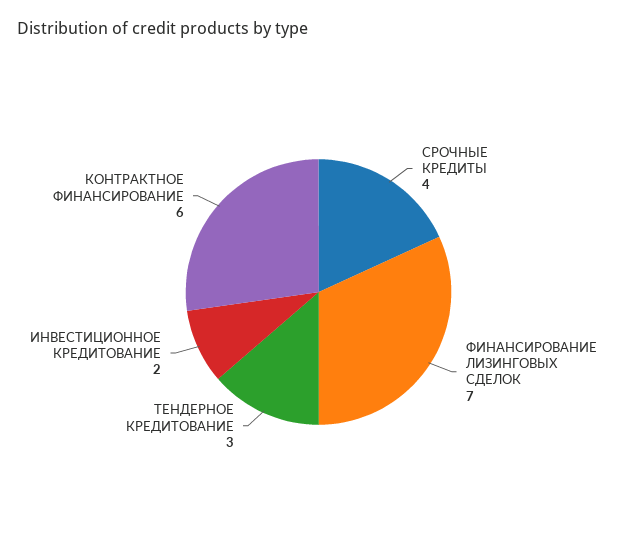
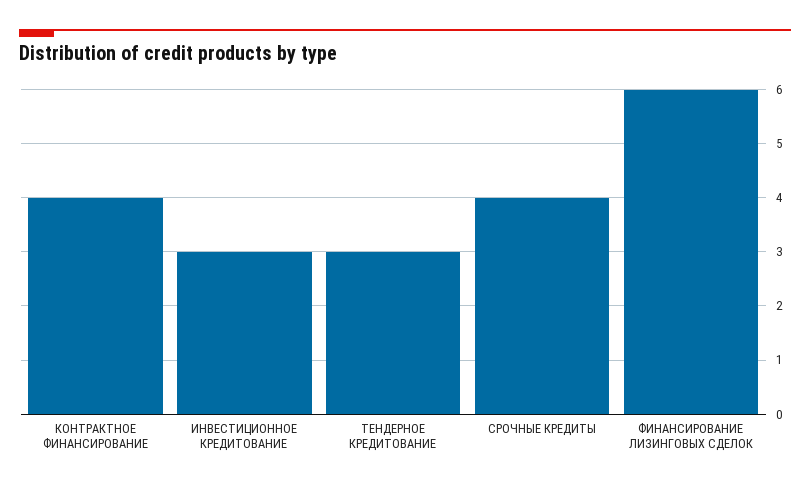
  {
    "СРОЧНЫЕ КРЕДИТЫ": 4,
-   "ФИНАНСИРОВАНИЕ ЛИЗИНГОВЫХ СДЕЛОК": 7,
+   "ФИНАНСИРОВАНИЕ ЛИЗИНГОВЫХ СДЕЛОК": 6,
    "ТЕНДЕРНОЕ КРЕДИТОВАНИЕ": 3,
-   "ИНВЕСТИЦИОННОЕ КРЕДИТОВАНИЕ": 2,
+   "ИНВЕСТИЦИОННОЕ КРЕДИТОВАНИЕ": 3,
-   "КОНТРАКТНОЕ ФИНАНСИРОВАНИЕ": 6
+   "КОНТРАКТНОЕ ФИНАНСИРОВАНИЕ": 4
  }

